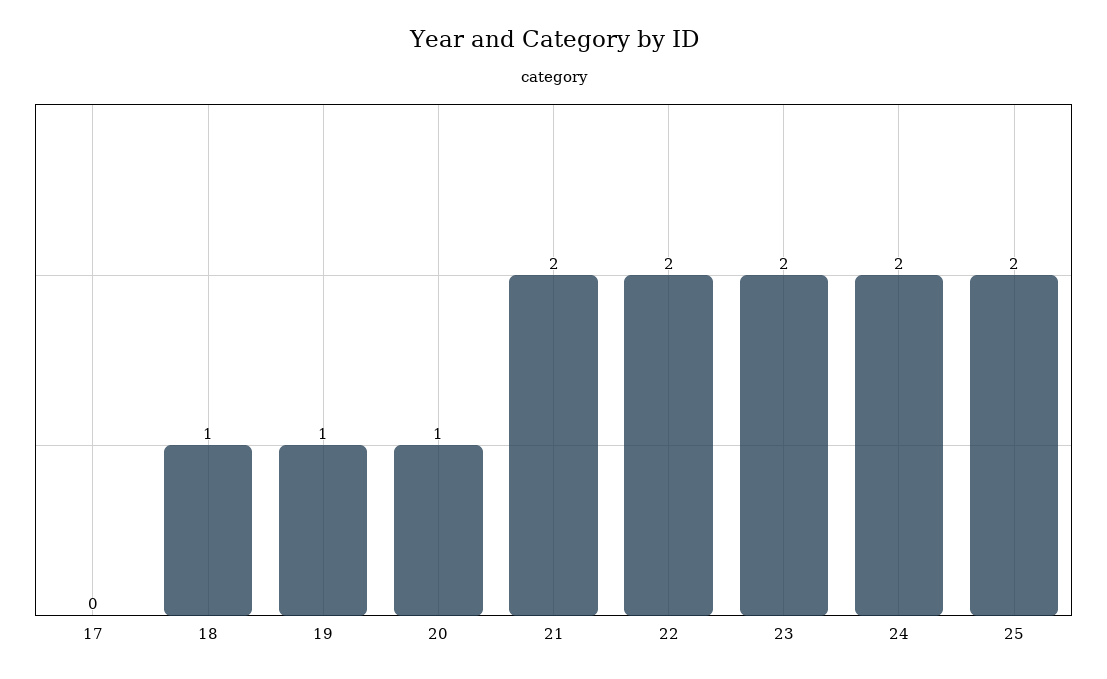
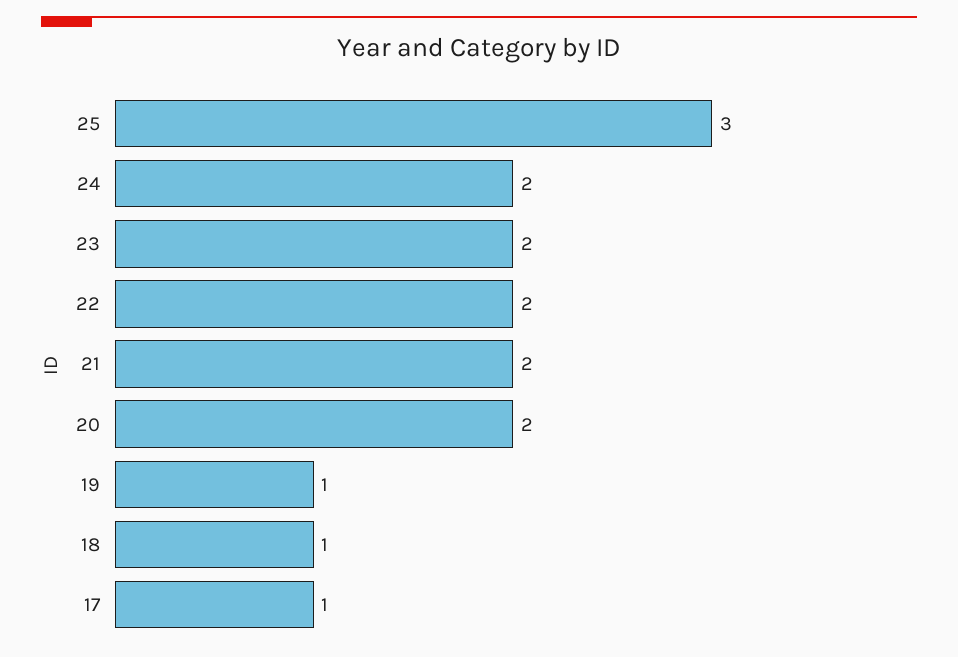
  {
-   "17": 0,
+   "17": 1,
    "18": 1,
    "19": 1,
-   "20": 1,
+   "20": 2,
    "21": 2,
    "22": 2,
    "23": 2,
    "24": 2,
-   "25": 2
+   "25": 3
  }

